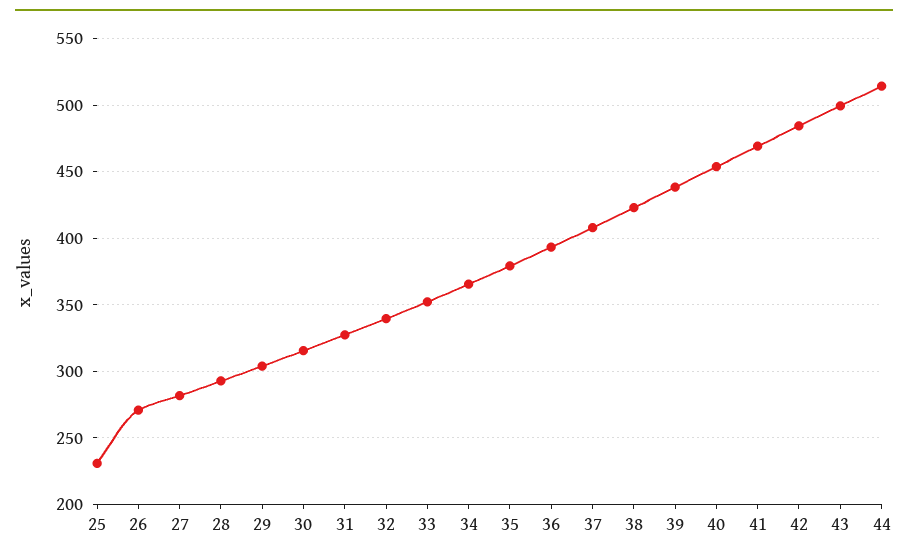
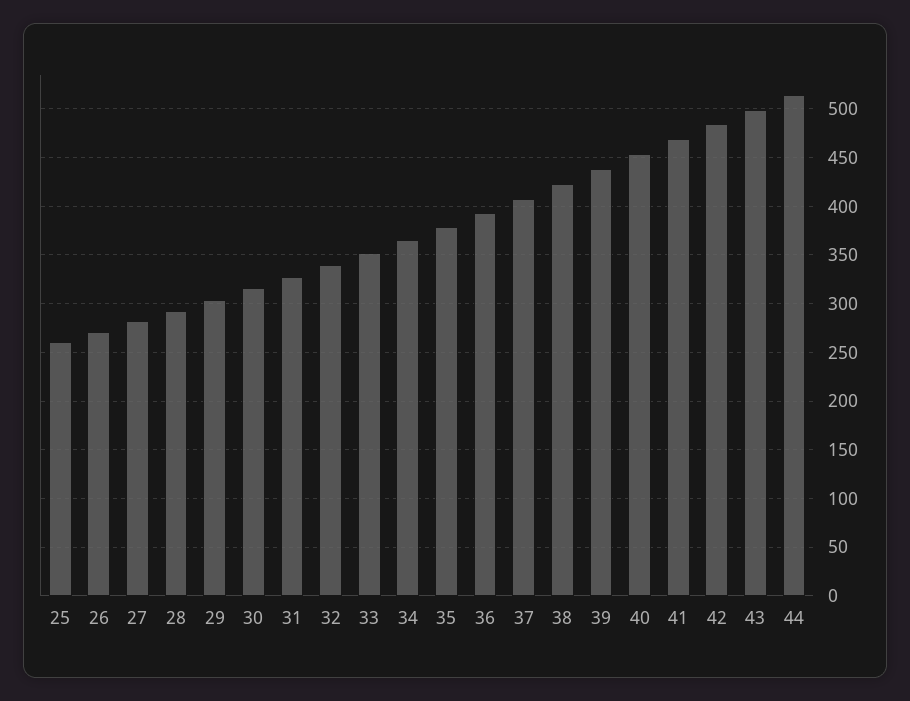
  {
-   "25": 230,
+   "25": 260,
    "26": 270,
    "27": 280,
    "28": 295,
    "29": 305,
    "30": 315,
    "31": 330,
    "32": 340,
    "33": 350,
    "34": 365,
    "35": 380,
    "36": 395,
    "37": 410,
    "38": 425,
    "39": 440,
    "40": 455,
    "41": 470,
    "42": 485,
    "43": 500,
    "44": 515
  }

